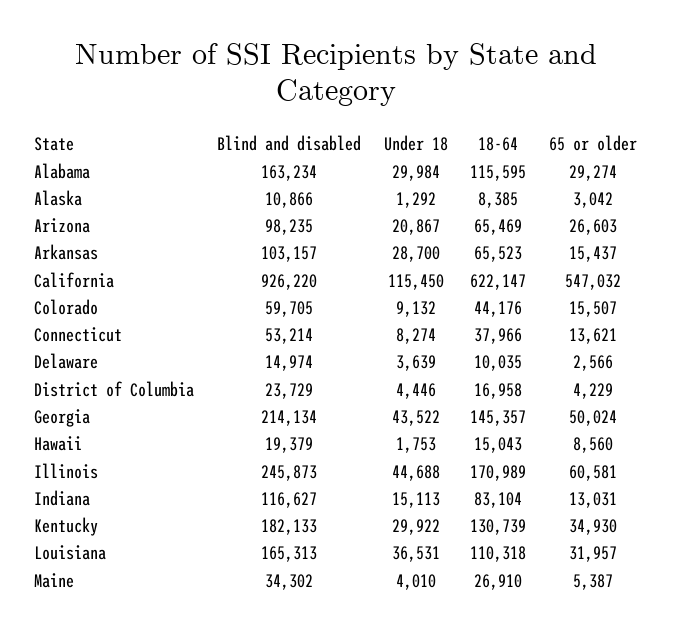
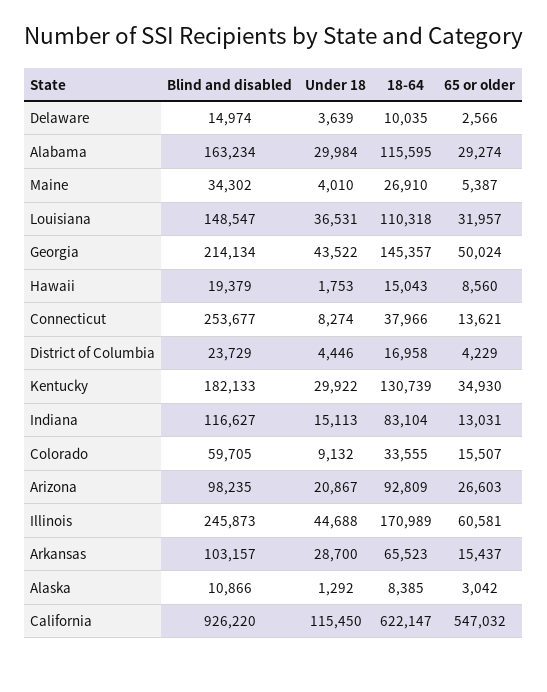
  {
    "Blind and disabled": {
      "Alabama": 163234,
      "Alaska": 10866,
      "Arizona": 98235,
      "Arkansas": 103157,
      "California": 926220,
      "Colorado": 59705,
-     "Connecticut": 53214,
+     "Connecticut": 253677,
      "Delaware": 14974,
      "District of Columbia": 23729,
      "Georgia": 214134,
      "Hawaii": 19379,
      "Illinois": 245873,
      "Indiana": 116627,
      "Kentucky": 182133,
-     "Louisiana": 165313,
+     "Louisiana": 148547,
      "Maine": 34302
    },
    "Under 18": {
      "Alabama": 29984,
      "Alaska": 1292,
      "Arizona": 20867,
      "Arkansas": 28700,
      "California": 115450,
      "Colorado": 9132,
      "Connecticut": 8274,
      "Delaware": 3639,
      "District of Columbia": 4446,
      "Georgia": 43522,
      "Hawaii": 1753,
      "Illinois": 44688,
      "Indiana": 15113,
      "Kentucky": 29922,
      "Louisiana": 36531,
      "Maine": 4010
    },
    "18-64": {
      "Alabama": 115595,
      "Alaska": 8385,
-     "Arizona": 65469,
+     "Arizona": 92809,
      "Arkansas": 65523,
      "California": 622147,
-     "Colorado": 44176,
+     "Colorado": 33555,
      "Connecticut": 37966,
      "Delaware": 10035,
      "District of Columbia": 16958,
      "Georgia": 145357,
      "Hawaii": 15043,
      "Illinois": 170989,
      "Indiana": 83104,
      "Kentucky": 130739,
      "Louisiana": 110318,
      "Maine": 26910
    },
    "65 or older": {
      "Alabama": 29274,
      "Alaska": 3042,
      "Arizona": 26603,
      "Arkansas": 15437,
      "California": 547032,
      "Colorado": 15507,
      "Connecticut": 13621,
      "Delaware": 2566,
      "District of Columbia": 4229,
      "Georgia": 50024,
      "Hawaii": 8560,
      "Illinois": 60581,
      "Indiana": 13031,
      "Kentucky": 34930,
      "Louisiana": 31957,
      "Maine": 5387
    }
  }

